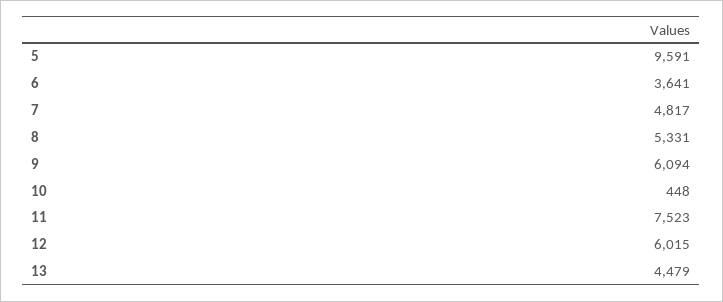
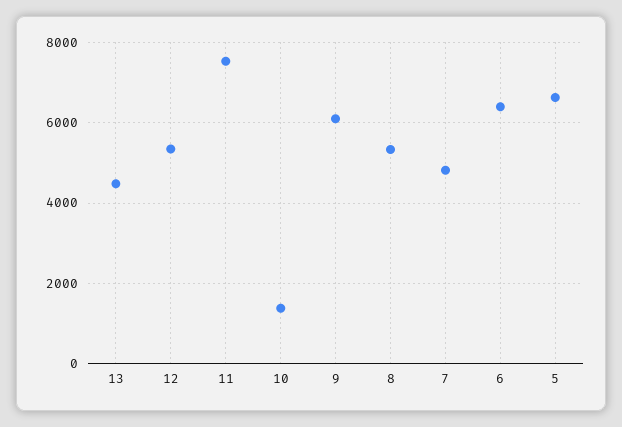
  {
-   "5": 9591,
+   "5": 6600,
-   "6": 3641,
+   "6": 6400,
    "7": 4817,
    "8": 5331,
    "9": 6094,
-   "10": 448,
+   "10": 1400,
    "11": 7523,
-   "12": 6015,
+   "12": 5400,
    "13": 4479
  }

